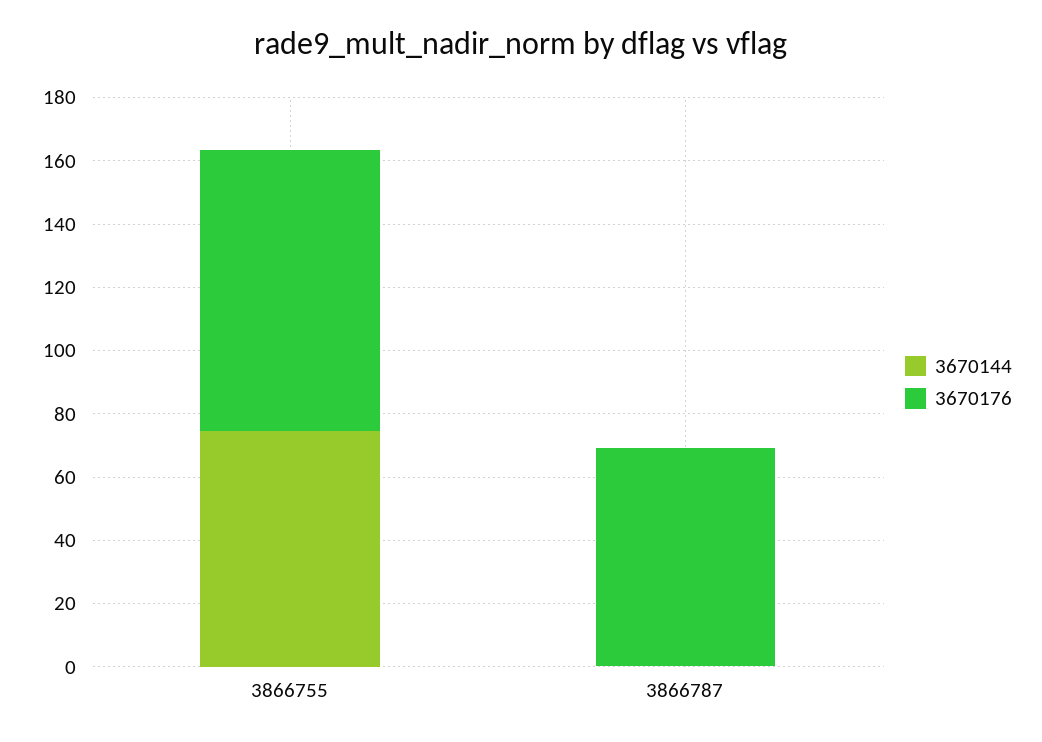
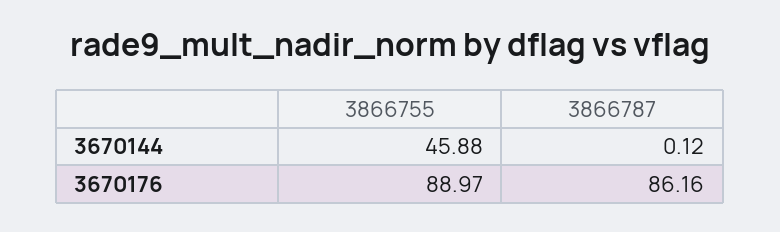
  {
    "3670144": {
-     "3866755": 75,
+     "3866755": 45.88,
      "3866787": 0.12
    },
    "3670176": {
      "3866755": 88.97,
-     "3866787": 70
+     "3866787": 86.16
    }
  }

